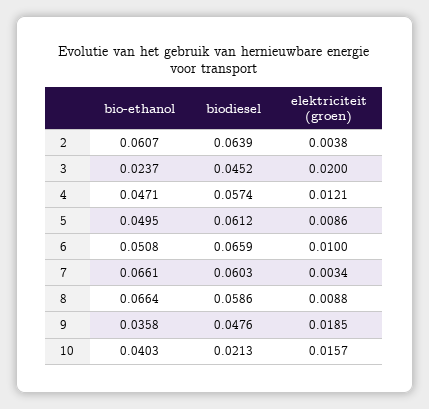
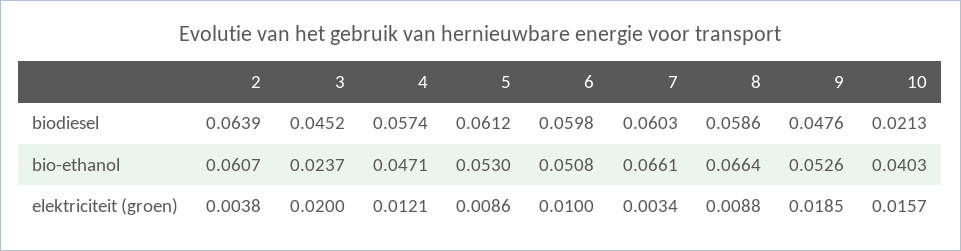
  {
    "bio-ethanol": {
      "2": 0.0607,
      "3": 0.0237,
      "4": 0.0471,
-     "5": 0.0495,
+     "5": 0.053,
      "6": 0.0508,
      "7": 0.0661,
      "8": 0.0664,
-     "9": 0.0358,
+     "9": 0.0526,
      "10": 0.0403
    },
    "biodiesel": {
      "2": 0.0639,
      "3": 0.0452,
      "4": 0.0574,
      "5": 0.0612,
-     "6": 0.0659,
+     "6": 0.0598,
      "7": 0.0603,
      "8": 0.0586,
      "9": 0.0476,
      "10": 0.0213
    },
    "elektriciteit (groen)": {
      "2": 0.0038,
      "3": 0.02,
      "4": 0.0121,
      "5": 0.0086,
      "6": 0.01,
      "7": 0.0034,
      "8": 0.0088,
      "9": 0.0185,
      "10": 0.0157
    }
  }

